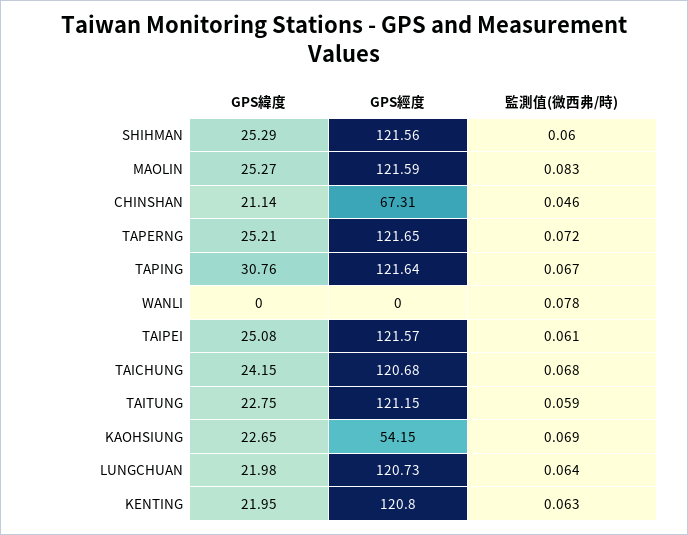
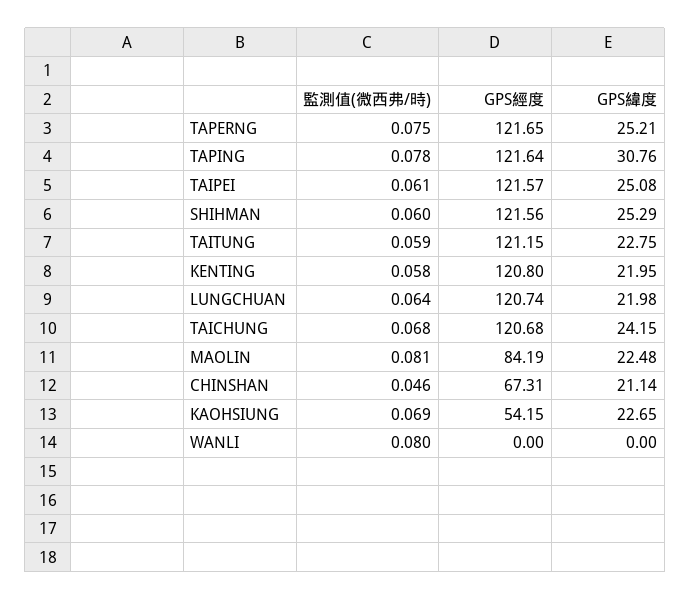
  {
    "GPS緯度": {
      "SHIHMAN": 25.29,
-     "MAOLIN": 25.27,
+     "MAOLIN": 22.48,
      "CHINSHAN": 21.14,
      "TAPERNG": 25.21,
      "TAPING": 30.76,
      "WANLI": 0,
      "TAIPEI": 25.08,
      "TAICHUNG": 24.15,
      "TAITUNG": 22.75,
      "KAOHSIUNG": 22.65,
      "LUNGCHUAN": 21.98,
      "KENTING": 21.95
    },
    "GPS經度": {
      "SHIHMAN": 121.56,
-     "MAOLIN": 121.59,
+     "MAOLIN": 84.19,
      "CHINSHAN": 67.31,
      "TAPERNG": 121.65,
      "TAPING": 121.64,
      "WANLI": 0,
      "TAIPEI": 121.57,
      "TAICHUNG": 120.68,
      "TAITUNG": 121.15,
      "KAOHSIUNG": 54.15,
-     "LUNGCHUAN": 120.73,
+     "LUNGCHUAN": 120.74,
      "KENTING": 120.8
    },
    "監測值(微西弗/時)": {
      "SHIHMAN": 0.06,
-     "MAOLIN": 0.083,
+     "MAOLIN": 0.081,
      "CHINSHAN": 0.046,
-     "TAPERNG": 0.072,
+     "TAPERNG": 0.075,
-     "TAPING": 0.067,
+     "TAPING": 0.078,
-     "WANLI": 0.078,
+     "WANLI": 0.08,
      "TAIPEI": 0.061,
      "TAICHUNG": 0.068,
      "TAITUNG": 0.059,
      "KAOHSIUNG": 0.069,
      "LUNGCHUAN": 0.064,
-     "KENTING": 0.063
+     "KENTING": 0.058
    }
  }

